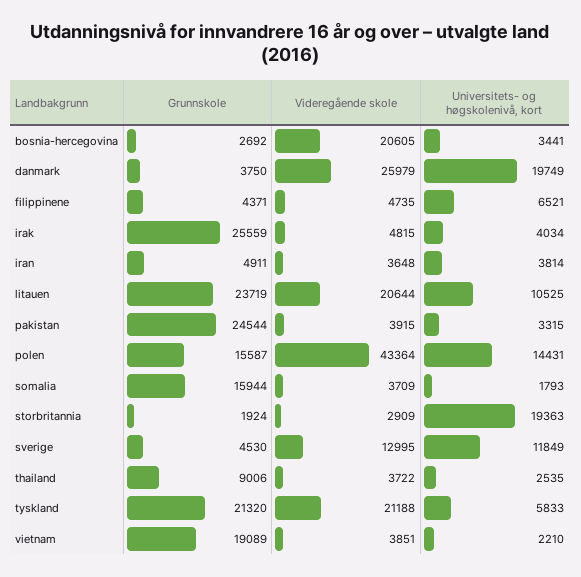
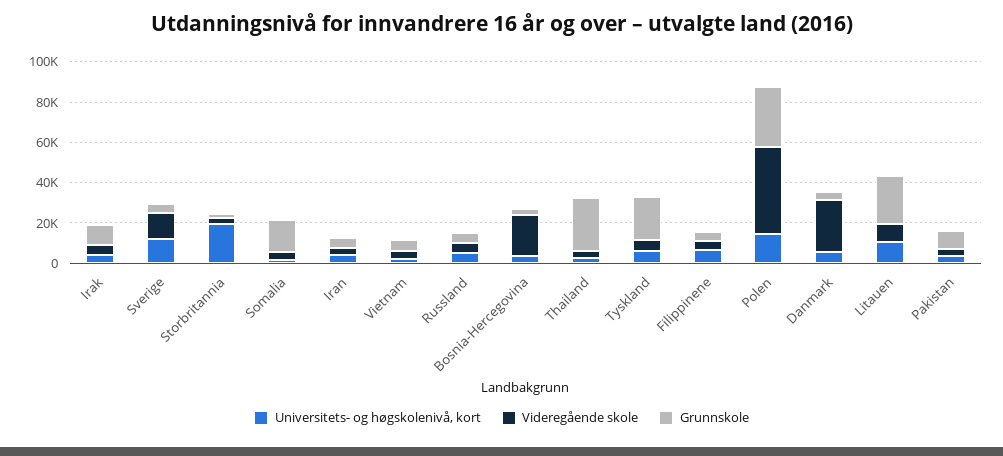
  {
    "Grunnskole": {
      "bosnia-hercegovina": 2692,
      "danmark": 3750,
      "filippinene": 4371,
-     "irak": 25559,
+     "irak": 10000,
      "iran": 4911,
      "litauen": 23719,
-     "pakistan": 24544,
+     "pakistan": 10000,
-     "polen": 15587,
+     "polen": 30000,
      "somalia": 15944,
      "storbritannia": 1924,
      "sverige": 4530,
-     "thailand": 9006,
+     "thailand": 25000,
      "tyskland": 21320,
-     "vietnam": 19089
+     "vietnam": 5000,
+     "Russland": 5000
    },
    "Videregående skole": {
      "bosnia-hercegovina": 20605,
      "danmark": 25979,
      "filippinene": 4735,
      "irak": 4815,
      "iran": 3648,
-     "litauen": 20644,
+     "litauen": 10000,
      "pakistan": 3915,
      "polen": 43364,
      "somalia": 3709,
      "storbritannia": 2909,
      "sverige": 12995,
      "thailand": 3722,
-     "tyskland": 21188,
+     "tyskland": 5000,
-     "vietnam": 3851
+     "vietnam": 3851,
+     "Russland": 5000
    },
    "Universitets- og høgskolenivå, kort": {
      "bosnia-hercegovina": 3441,
-     "danmark": 19749,
+     "danmark": 5000,
      "filippinene": 6521,
      "irak": 4034,
      "iran": 3814,
      "litauen": 10525,
      "pakistan": 3315,
      "polen": 14431,
      "somalia": 1793,
      "storbritannia": 19363,
      "sverige": 11849,
      "thailand": 2535,
      "tyskland": 5833,
-     "vietnam": 2210
+     "vietnam": 2210,
+     "Russland": 5000
    }
  }

